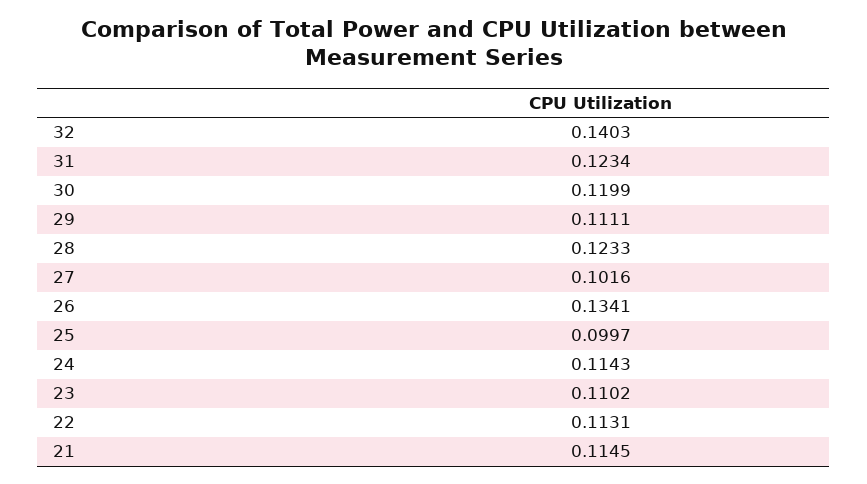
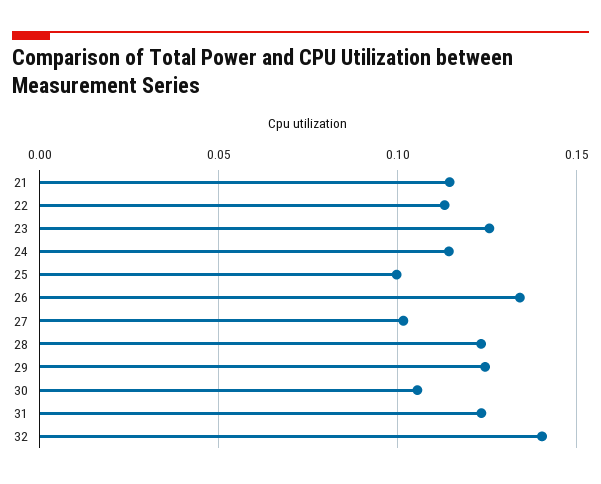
  {
    "32": 0.1403,
    "31": 0.1234,
-   "30": 0.1199,
+   "30": 0.105,
-   "29": 0.1111,
+   "29": 0.125,
    "28": 0.1233,
    "27": 0.1016,
    "26": 0.1341,
    "25": 0.0997,
    "24": 0.1143,
-   "23": 0.1102,
+   "23": 0.125,
    "22": 0.1131,
    "21": 0.1145
  }

